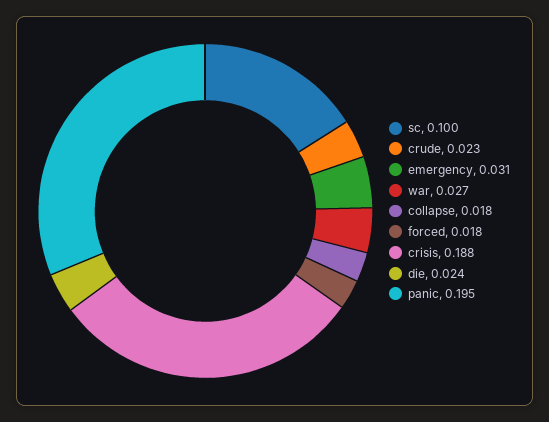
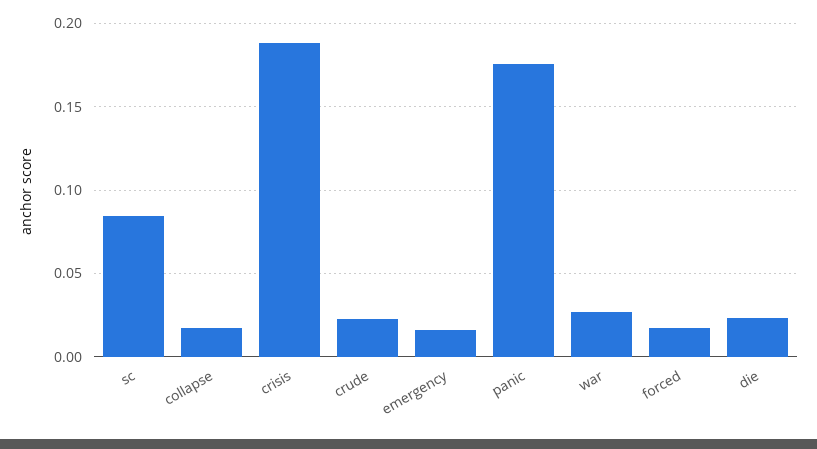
  {
-   "sc": 0.1,
+   "sc": 0.085,
    "crude": 0.023,
-   "emergency": 0.031,
+   "emergency": 0.015,
    "war": 0.027,
    "collapse": 0.018,
    "forced": 0.018,
    "crisis": 0.188,
    "die": 0.024,
-   "panic": 0.195
+   "panic": 0.175
  }

